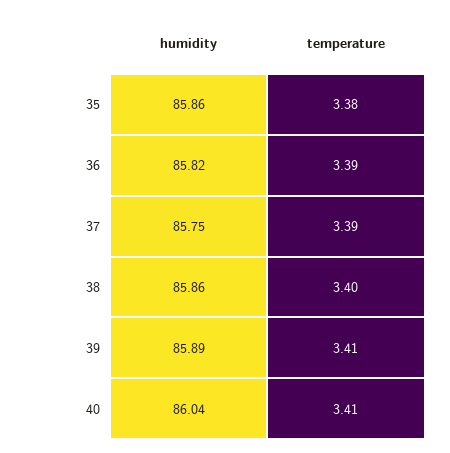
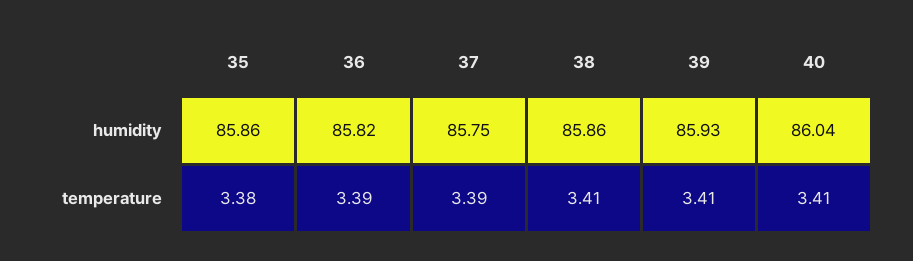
  {
    "humidity": {
      "35": 85.86,
      "36": 85.82,
      "37": 85.75,
      "38": 85.86,
-     "39": 85.89,
+     "39": 85.93,
      "40": 86.04
    },
    "temperature": {
      "35": 3.38,
      "36": 3.39,
      "37": 3.39,
-     "38": 3.4,
+     "38": 3.41,
      "39": 3.41,
      "40": 3.41
    }
  }

